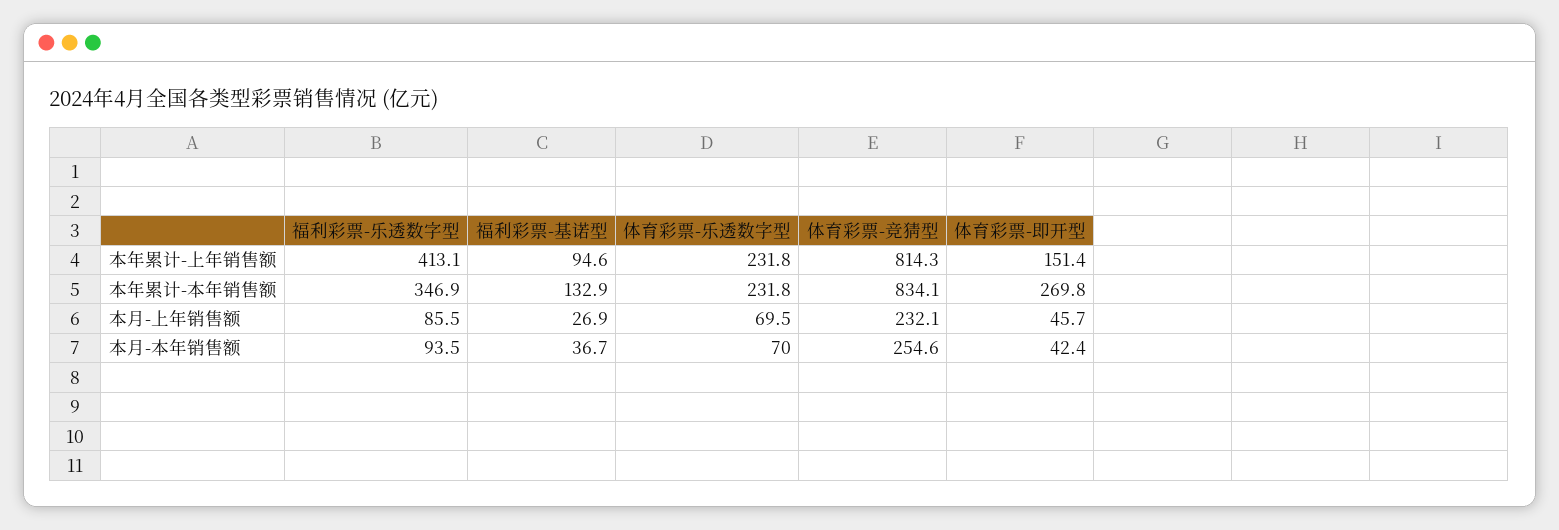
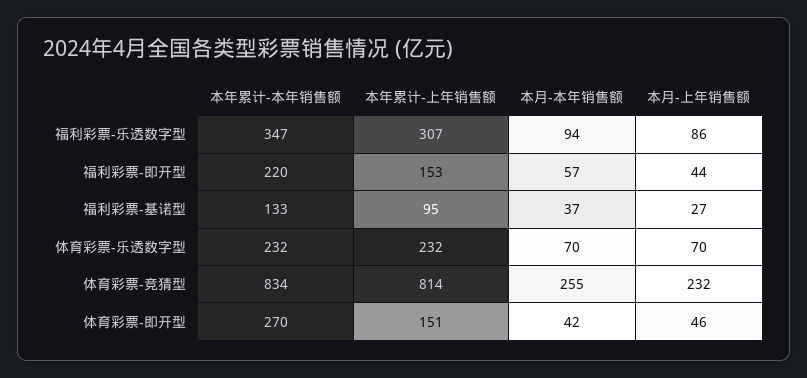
  {
    "福利彩票-乐透数字型": {
-     "本年累计-上年销售额": 413.1,
+     "本年累计-上年销售额": 307,
      "本年累计-本年销售额": 346.9,
      "本月-上年销售额": 85.5,
      "本月-本年销售额": 93.5
    },
    "福利彩票-基诺型": {
      "本年累计-上年销售额": 94.6,
      "本年累计-本年销售额": 132.9,
      "本月-上年销售额": 26.9,
      "本月-本年销售额": 36.7
    },
    "体育彩票-乐透数字型": {
      "本年累计-上年销售额": 231.8,
      "本年累计-本年销售额": 231.8,
      "本月-上年销售额": 69.5,
      "本月-本年销售额": 70
    },
    "体育彩票-竞猜型": {
      "本年累计-上年销售额": 814.3,
      "本年累计-本年销售额": 834.1,
      "本月-上年销售额": 232.1,
      "本月-本年销售额": 254.6
    },
    "体育彩票-即开型": {
      "本年累计-上年销售额": 151.4,
      "本年累计-本年销售额": 269.8,
      "本月-上年销售额": 45.7,
      "本月-本年销售额": 42.4
-   }
+   },
+   "福利彩票-即开型": {
+     "本年累计-本年销售额": 220,
+     "本年累计-上年销售额": 153,
+     "本月-本年销售额": 57,
+     "本月-上年销售额": 44
+   }
  }

